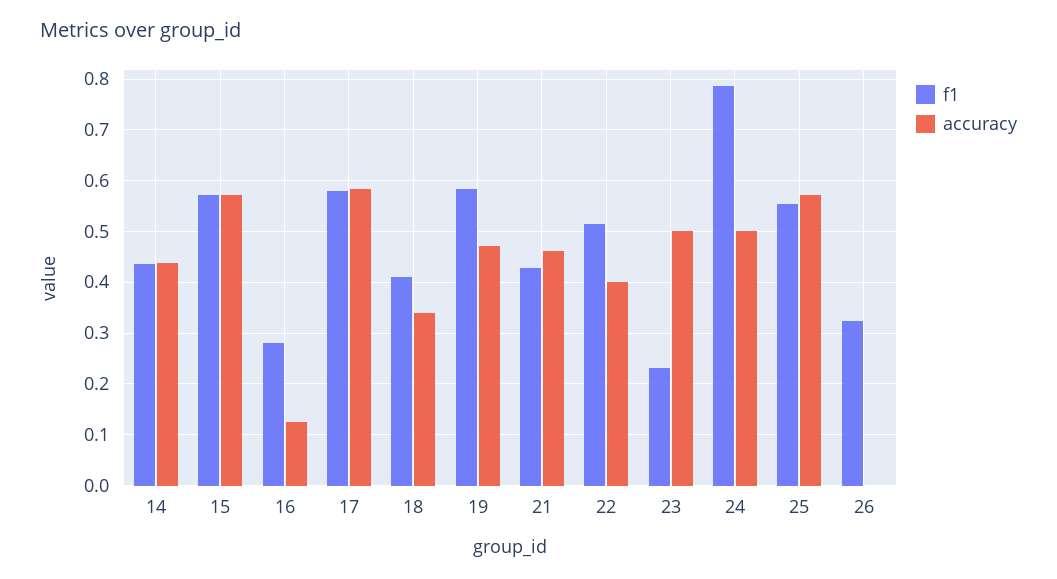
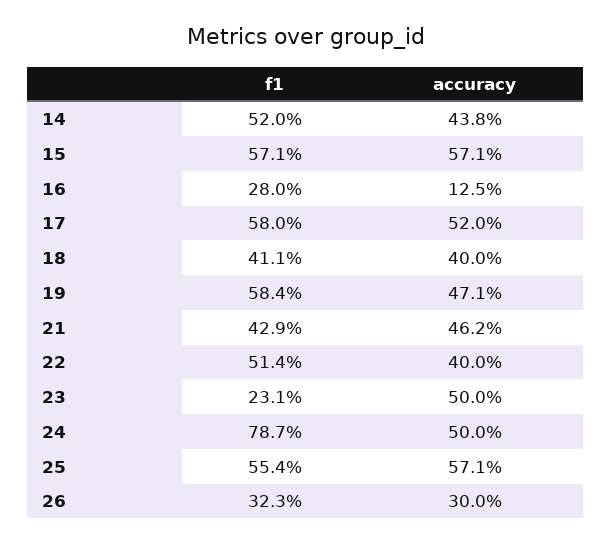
  {
    "f1": {
-     "14": 0.44,
+     "14": 0.52,
      "15": 0.571,
      "16": 0.28,
      "17": 0.58,
      "18": 0.411,
      "19": 0.584,
      "21": 0.429,
      "22": 0.514,
      "23": 0.231,
      "24": 0.787,
      "25": 0.554,
      "26": 0.323
    },
    "accuracy": {
      "14": 0.438,
      "15": 0.571,
      "16": 0.125,
-     "17": 0.58,
+     "17": 0.52,
-     "18": 0.34,
+     "18": 0.4,
      "19": 0.471,
      "21": 0.462,
      "22": 0.4,
      "23": 0.5,
      "24": 0.5,
      "25": 0.571,
-     "26": 0
+     "26": 0.3
    }
  }

